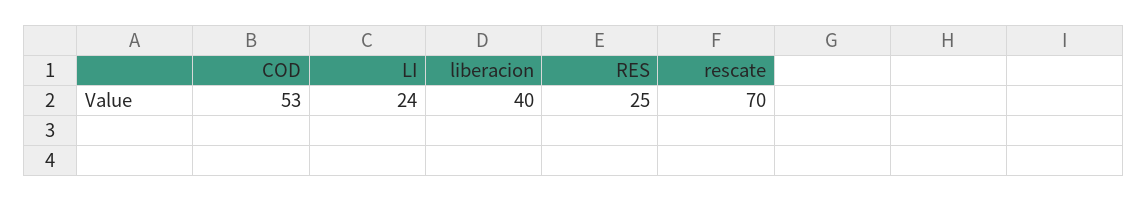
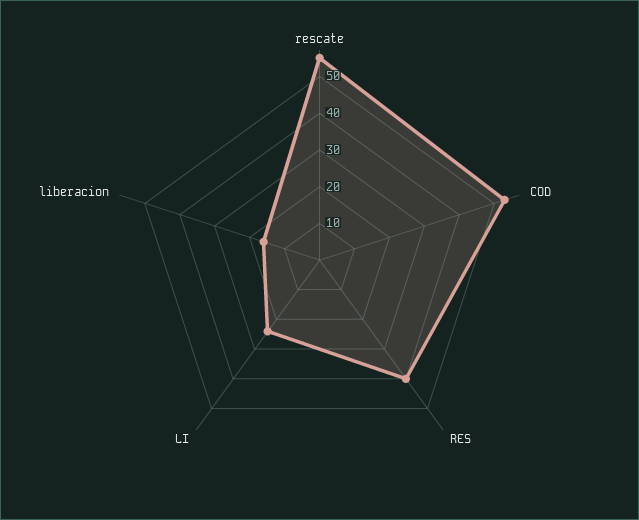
  {
    "COD": 53,
    "LI": 24,
-   "liberacion": 40,
+   "liberacion": 15,
-   "RES": 25,
+   "RES": 40,
-   "rescate": 70
+   "rescate": 55
  }

